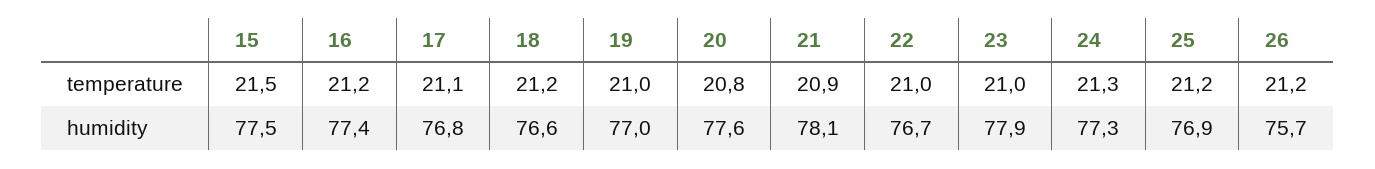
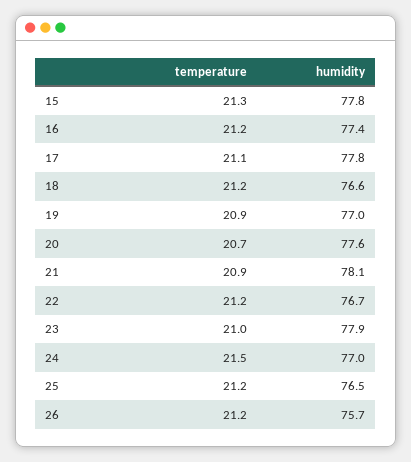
  {
    "15": {
-     "temperature": 21.5,
+     "temperature": 21.3,
-     "humidity": 77.5
+     "humidity": 77.8
    },
    "16": {
      "temperature": 21.2,
      "humidity": 77.4
    },
    "17": {
      "temperature": 21.1,
-     "humidity": 76.8
+     "humidity": 77.8
    },
    "18": {
      "temperature": 21.2,
      "humidity": 76.6
    },
    "19": {
-     "temperature": 21,
+     "temperature": 20.9,
      "humidity": 77
    },
    "20": {
-     "temperature": 20.8,
+     "temperature": 20.7,
      "humidity": 77.6
    },
    "21": {
      "temperature": 20.9,
      "humidity": 78.1
    },
    "22": {
-     "temperature": 21,
+     "temperature": 21.2,
      "humidity": 76.7
    },
    "23": {
      "temperature": 21,
      "humidity": 77.9
    },
    "24": {
-     "temperature": 21.3,
+     "temperature": 21.5,
-     "humidity": 77.3
+     "humidity": 77
    },
    "25": {
      "temperature": 21.2,
-     "humidity": 76.9
+     "humidity": 76.5
    },
    "26": {
      "temperature": 21.2,
      "humidity": 75.7
    }
  }

